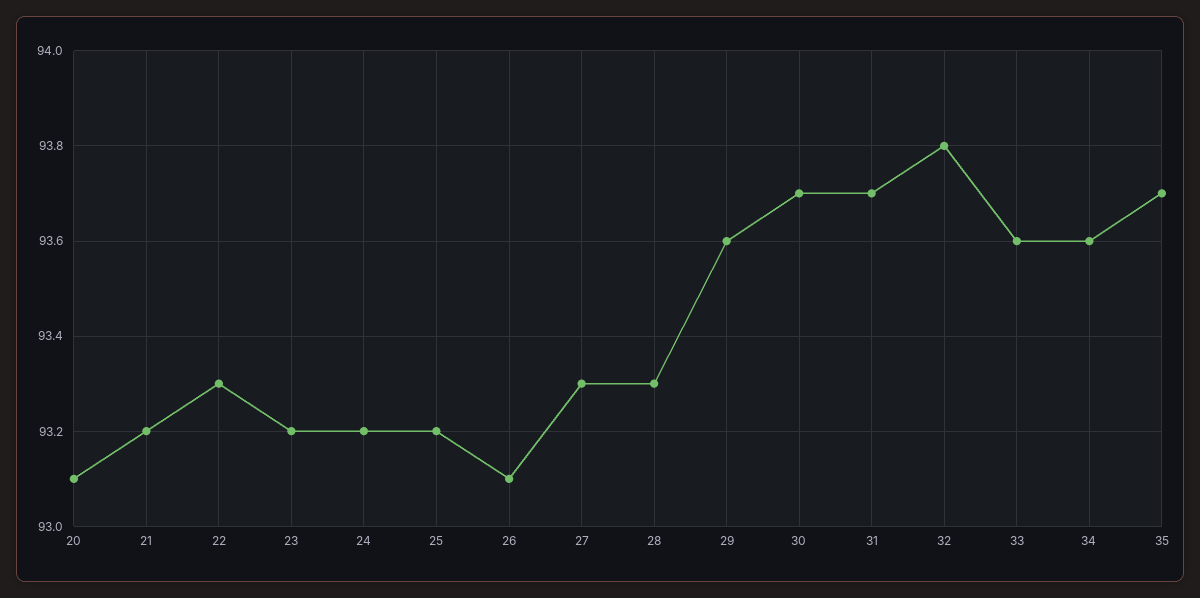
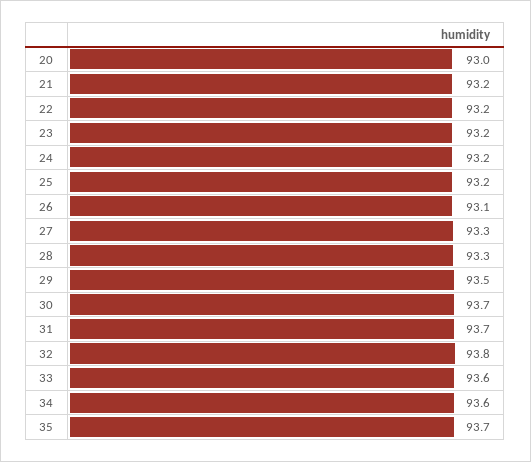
  {
-   "20": 93.1,
+   "20": 93,
    "21": 93.2,
-   "22": 93.3,
+   "22": 93.2,
    "23": 93.2,
    "24": 93.2,
    "25": 93.2,
    "26": 93.1,
    "27": 93.3,
    "28": 93.3,
-   "29": 93.6,
+   "29": 93.5,
    "30": 93.7,
    "31": 93.7,
    "32": 93.8,
    "33": 93.6,
    "34": 93.6,
    "35": 93.7
  }

